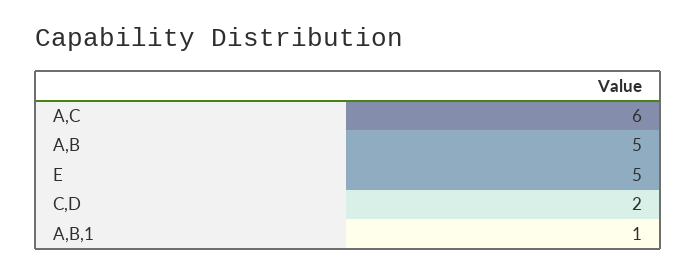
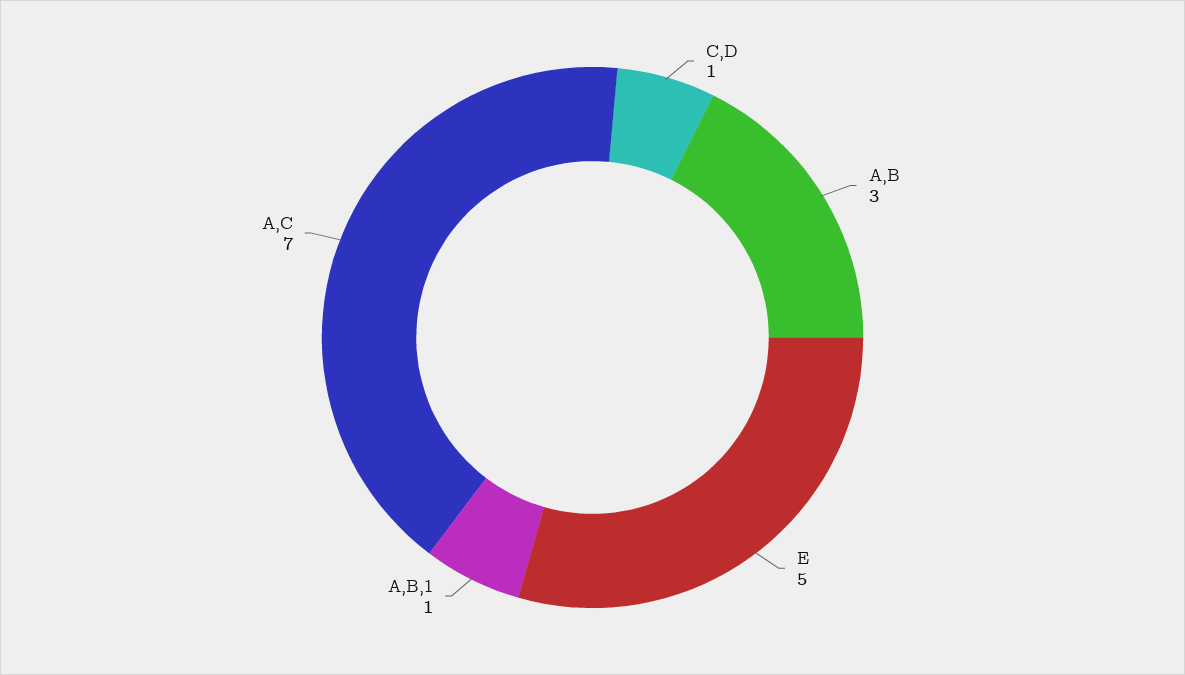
  {
-   "A,C": 6,
+   "A,C": 7,
-   "A,B": 5,
+   "A,B": 3,
    "E": 5,
-   "C,D": 2,
+   "C,D": 1,
    "A,B,1": 1
  }

